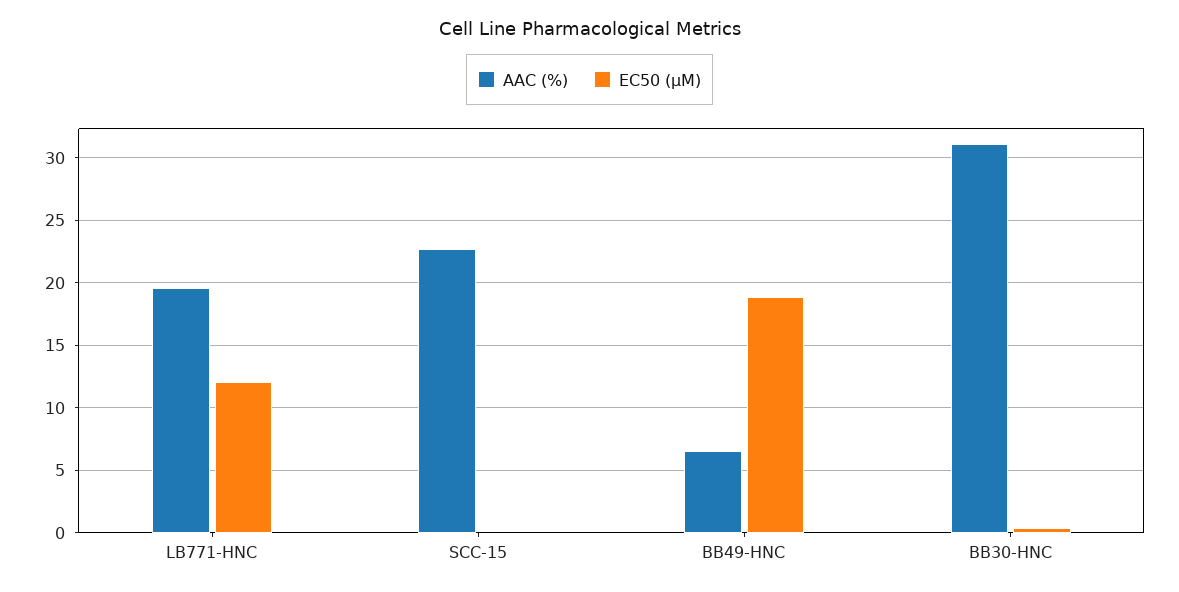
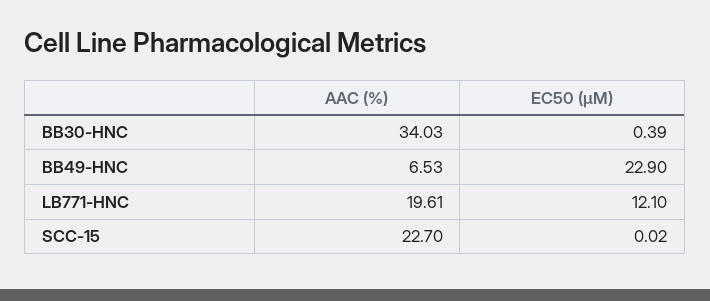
  {
    "AAC (%)": {
      "LB771-HNC": 19.61,
      "SCC-15": 22.7,
      "BB49-HNC": 6.53,
-     "BB30-HNC": 31
+     "BB30-HNC": 34.03
    },
    "EC50 (µM)": {
      "LB771-HNC": 12.1,
      "SCC-15": 0.02,
-     "BB49-HNC": 19,
+     "BB49-HNC": 22.9,
      "BB30-HNC": 0.39
    }
  }

